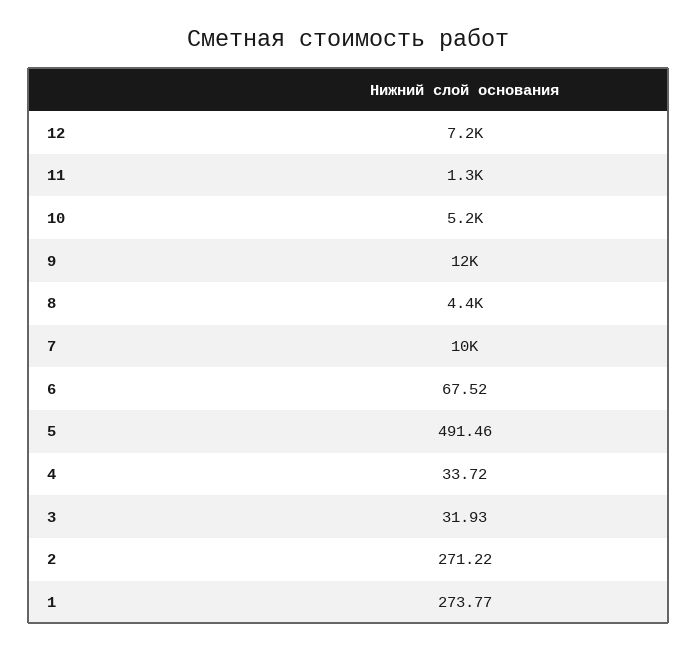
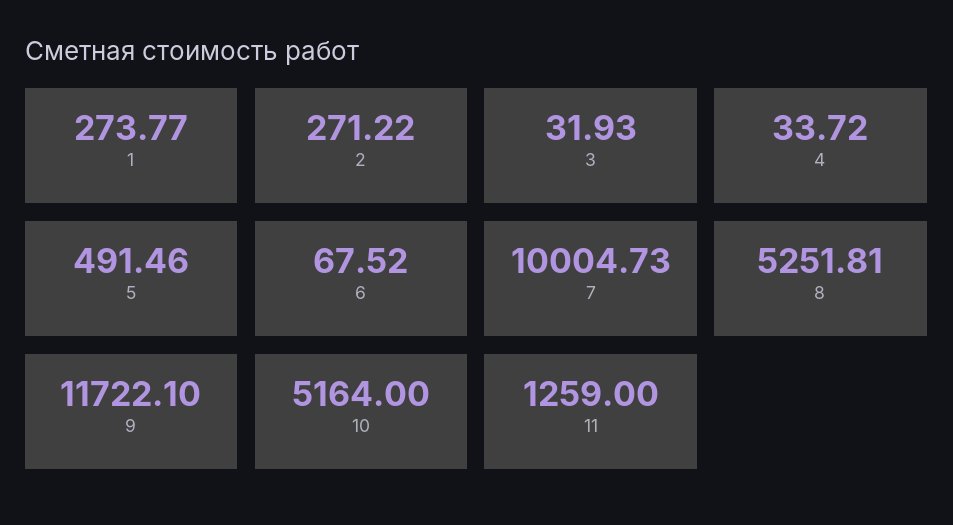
  {
-   "12": 7200,
    "11": 1259,
    "10": 5164,
    "9": 11722.1,
-   "8": 4400,
+   "8": 5251.81,
    "7": 10004.73,
    "6": 67.52,
    "5": 491.46,
    "4": 33.72,
    "3": 31.93,
    "2": 271.22,
    "1": 273.77
  }

